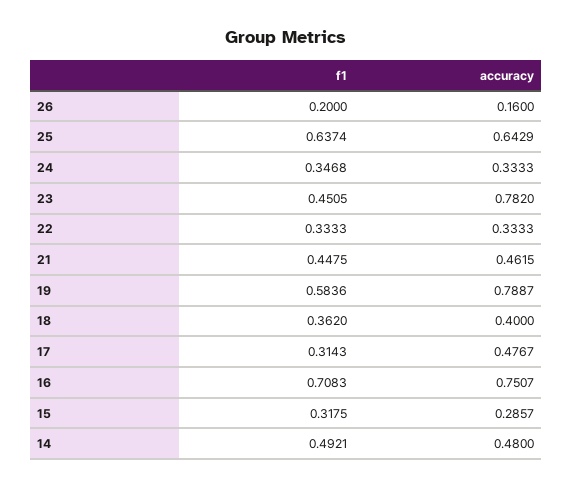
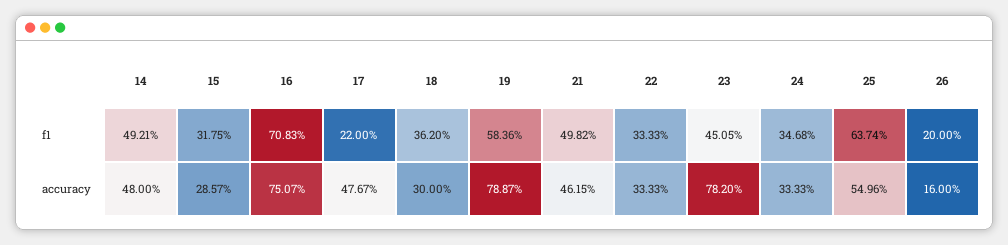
  {
    "f1": {
      "26": 0.2,
      "25": 0.6374,
      "24": 0.3468,
      "23": 0.4505,
      "22": 0.3333,
-     "21": 0.4475,
+     "21": 0.4982,
      "19": 0.5836,
      "18": 0.362,
-     "17": 0.3143,
+     "17": 0.22,
      "16": 0.7083,
      "15": 0.3175,
      "14": 0.4921
    },
    "accuracy": {
      "26": 0.16,
-     "25": 0.6429,
+     "25": 0.5496,
      "24": 0.3333,
      "23": 0.782,
      "22": 0.3333,
      "21": 0.4615,
      "19": 0.7887,
-     "18": 0.4,
+     "18": 0.3,
      "17": 0.4767,
      "16": 0.7507,
      "15": 0.2857,
      "14": 0.48
    }
  }

